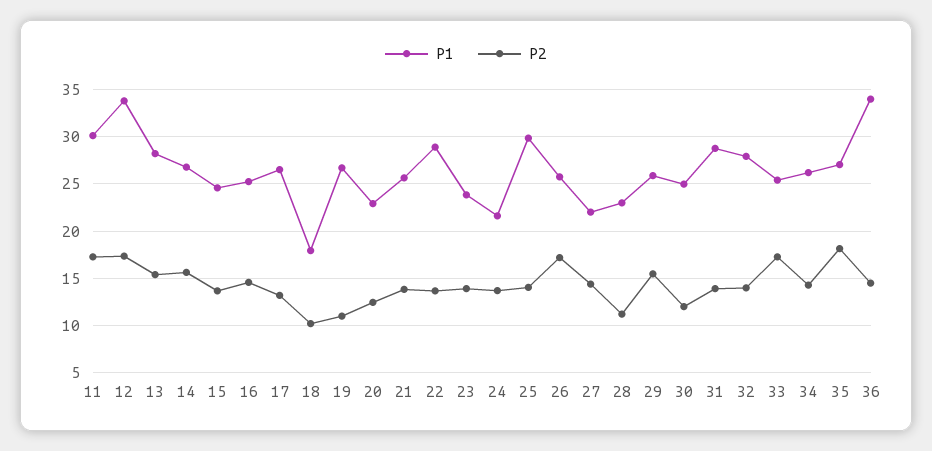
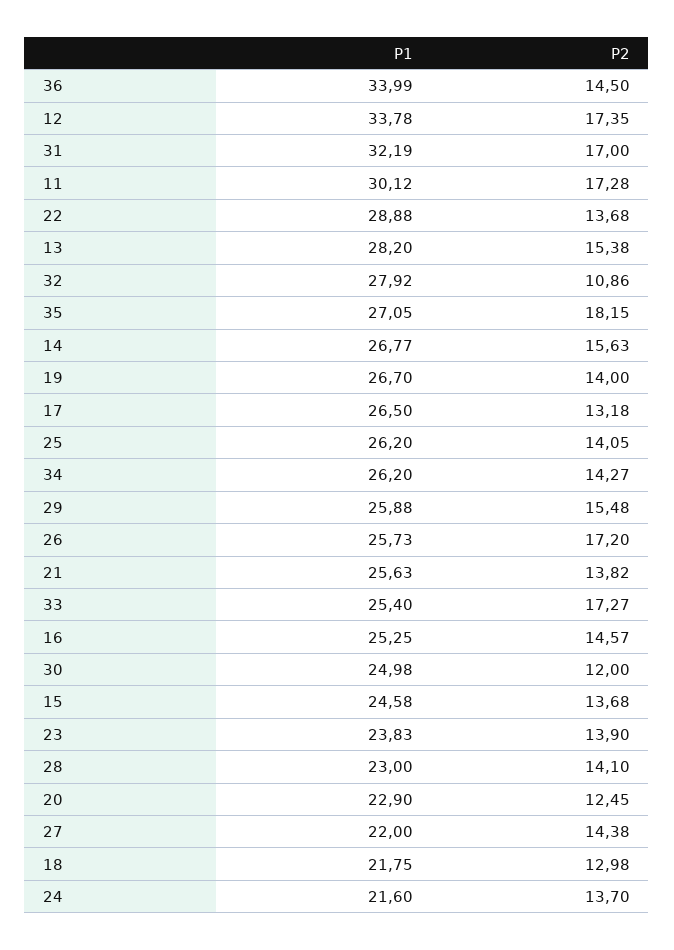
  {
    "P1": {
      "11": 30.12,
      "12": 33.78,
      "13": 28.2,
      "14": 26.77,
      "15": 24.58,
      "16": 25.25,
      "17": 26.5,
-     "18": 18,
+     "18": 21.75,
      "19": 26.7,
      "20": 22.9,
      "21": 25.63,
      "22": 28.88,
      "23": 23.83,
      "24": 21.6,
-     "25": 30,
+     "25": 26.2,
      "26": 25.73,
      "27": 22,
      "28": 23,
      "29": 25.88,
      "30": 24.98,
-     "31": 29,
+     "31": 32.19,
      "32": 27.92,
      "33": 25.4,
      "34": 26.2,
      "35": 27.05,
      "36": 33.99
    },
    "P2": {
      "11": 17.28,
      "12": 17.35,
      "13": 15.38,
      "14": 15.63,
      "15": 13.68,
      "16": 14.57,
      "17": 13.18,
-     "18": 10,
+     "18": 12.98,
-     "19": 11,
+     "19": 14,
      "20": 12.45,
      "21": 13.82,
      "22": 13.68,
      "23": 13.9,
      "24": 13.7,
      "25": 14.05,
      "26": 17.2,
      "27": 14.38,
-     "28": 11,
+     "28": 14.1,
      "29": 15.48,
      "30": 12,
-     "31": 14,
+     "31": 17,
-     "32": 14,
+     "32": 10.86,
      "33": 17.27,
      "34": 14.27,
      "35": 18.15,
      "36": 14.5
    }
  }

